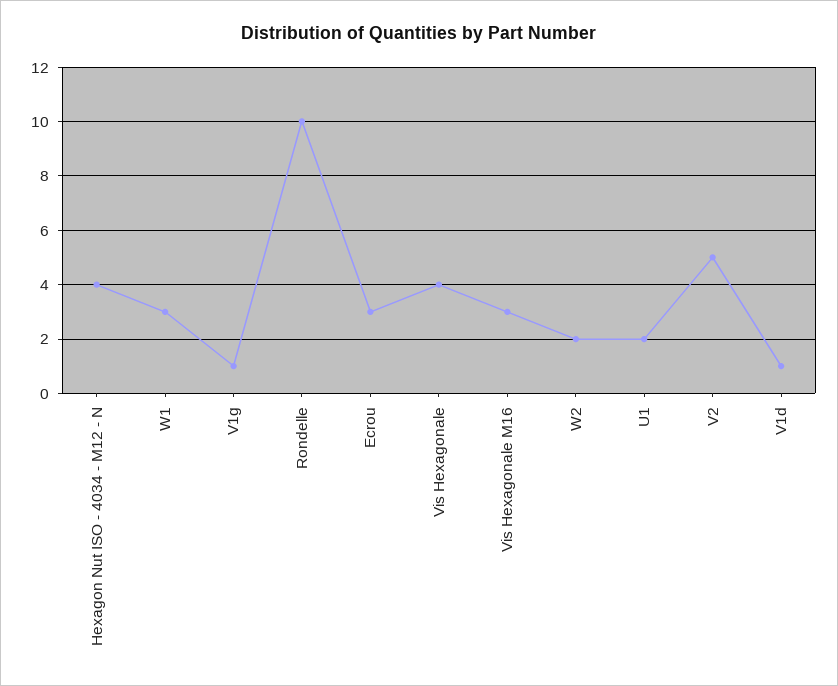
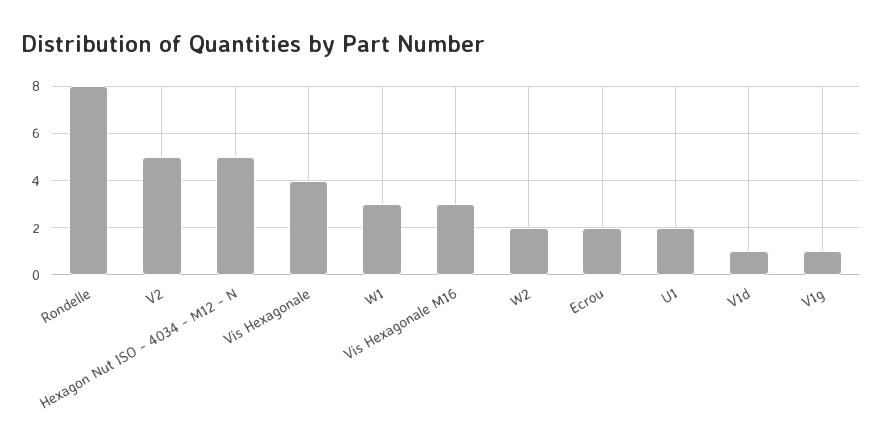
  {
-   "Hexagon Nut ISO - 4034 - M12 - N": 4,
+   "Hexagon Nut ISO - 4034 - M12 - N": 5,
    "W1": 3,
    "V1g": 1,
-   "Rondelle": 10,
+   "Rondelle": 8,
-   "Ecrou": 3,
+   "Ecrou": 2,
    "Vis Hexagonale": 4,
    "Vis Hexagonale M16": 3,
    "W2": 2,
    "U1": 2,
    "V2": 5,
    "V1d": 1
  }

